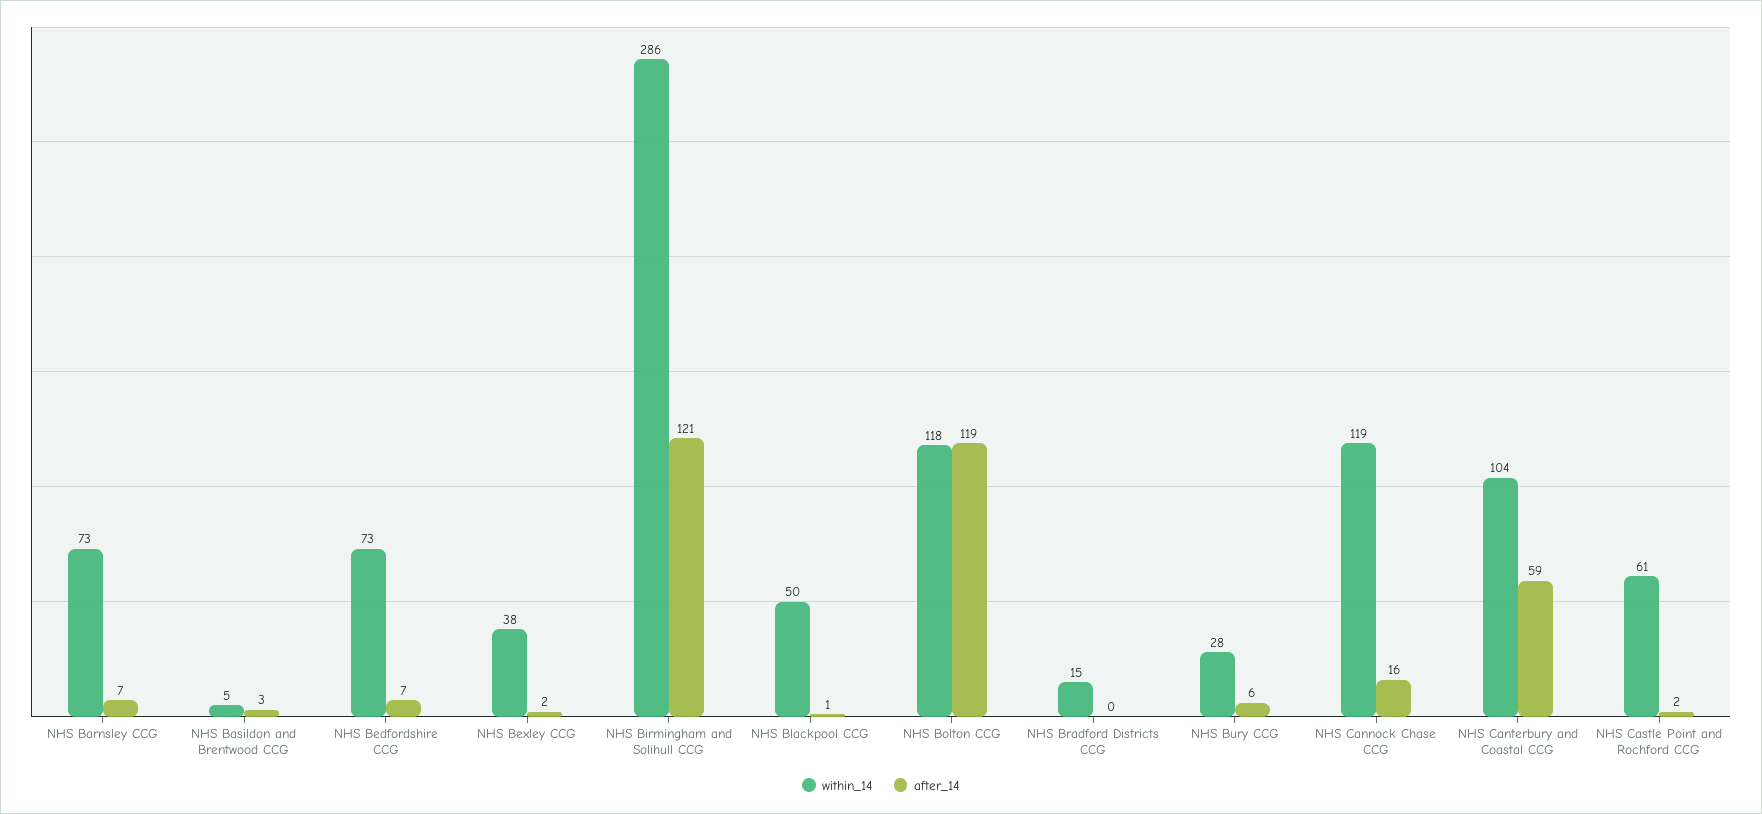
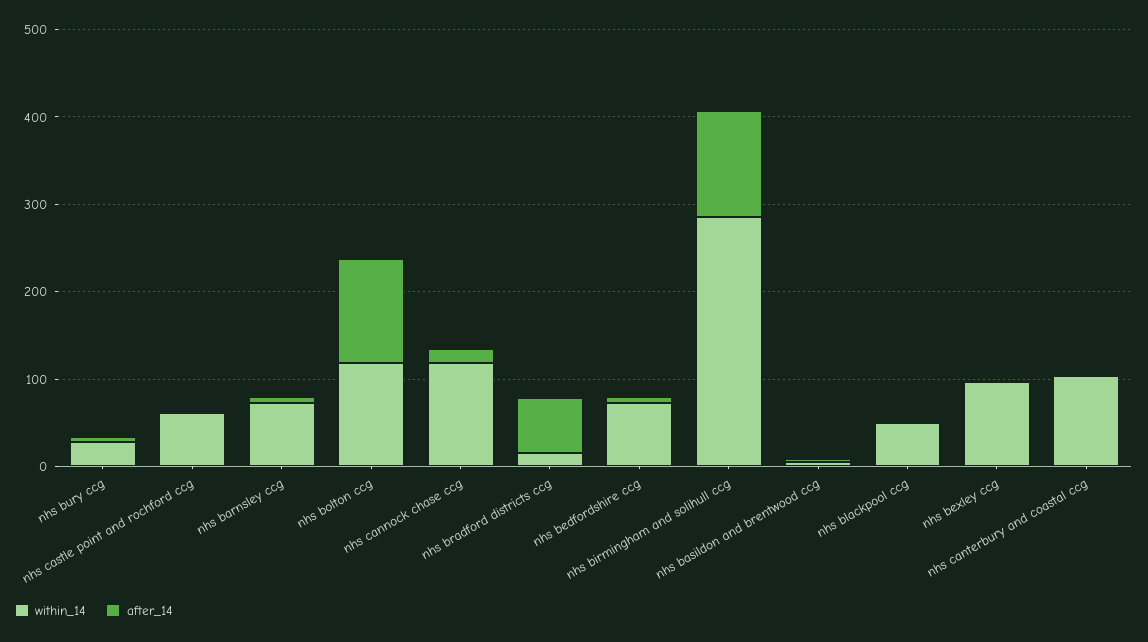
  {
    "within_14": {
      "NHS Barnsley CCG": 73,
      "NHS Basildon and Brentwood CCG": 5,
      "NHS Bedfordshire CCG": 73,
-     "NHS Bexley CCG": 38,
+     "NHS Bexley CCG": 100,
      "NHS Birmingham and Solihull CCG": 286,
      "NHS Blackpool CCG": 50,
      "NHS Bolton CCG": 118,
      "NHS Bradford Districts CCG": 15,
      "NHS Bury CCG": 28,
      "NHS Cannock Chase CCG": 119,
      "NHS Canterbury and Coastal CCG": 104,
      "NHS Castle Point and Rochford CCG": 61
    },
    "after_14": {
      "NHS Barnsley CCG": 7,
      "NHS Basildon and Brentwood CCG": 3,
      "NHS Bedfordshire CCG": 7,
      "NHS Bexley CCG": 2,
      "NHS Birmingham and Solihull CCG": 121,
      "NHS Blackpool CCG": 1,
      "NHS Bolton CCG": 119,
-     "NHS Bradford Districts CCG": 0,
+     "NHS Bradford Districts CCG": 60,
      "NHS Bury CCG": 6,
      "NHS Cannock Chase CCG": 16,
-     "NHS Canterbury and Coastal CCG": 59,
+     "NHS Canterbury and Coastal CCG": 0,
      "NHS Castle Point and Rochford CCG": 2
    }
  }

